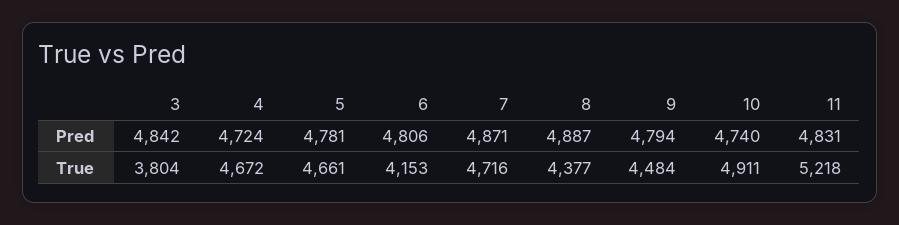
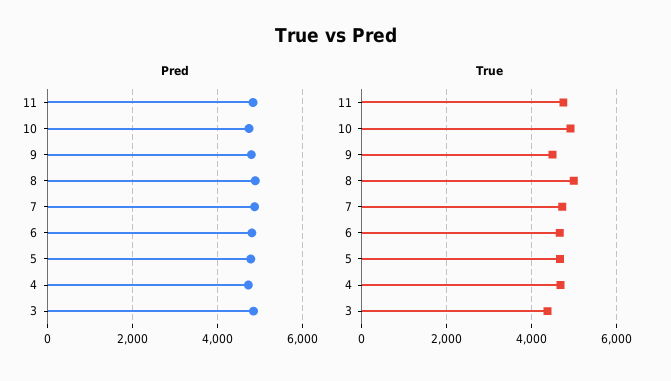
  {
    "Pred": {
      "3": 4842,
      "4": 4724,
      "5": 4781,
      "6": 4806,
      "7": 4871,
      "8": 4887,
      "9": 4794,
      "10": 4740,
      "11": 4831
    },
    "True": {
-     "3": 3804,
+     "3": 4400,
      "4": 4672,
      "5": 4661,
-     "6": 4153,
+     "6": 4600,
      "7": 4716,
-     "8": 4377,
+     "8": 5000,
      "9": 4484,
      "10": 4911,
-     "11": 5218
+     "11": 4800
    }
  }

